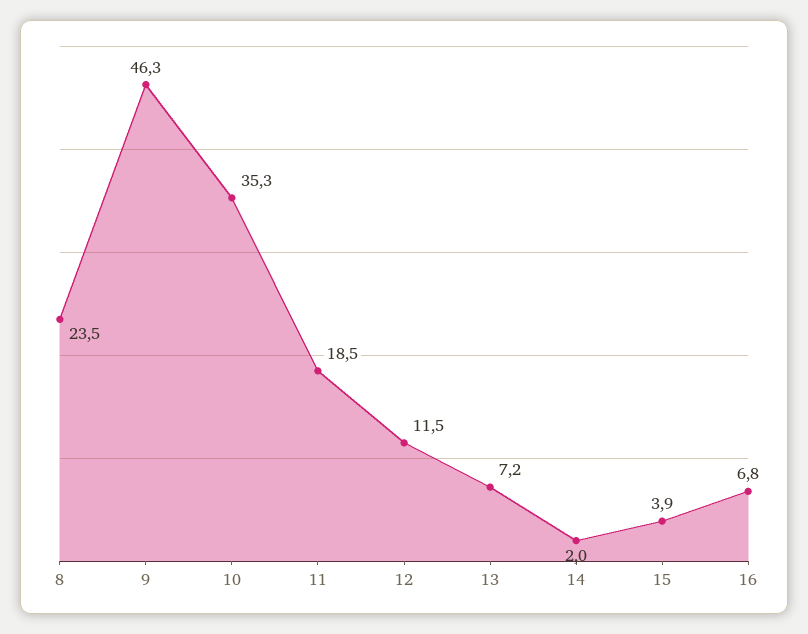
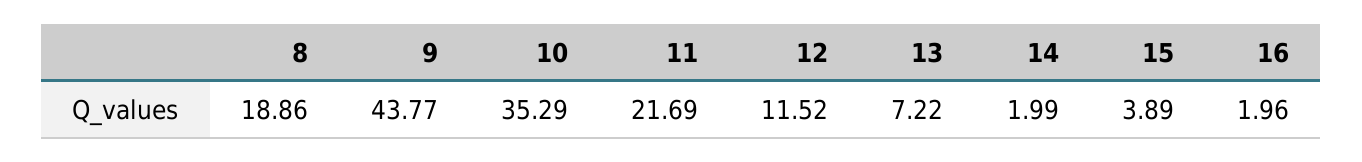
  {
-   "8": 23.5,
+   "8": 18.86,
-   "9": 46.3,
+   "9": 43.77,
    "10": 35.29,
-   "11": 18.5,
+   "11": 21.69,
    "12": 11.52,
    "13": 7.22,
    "14": 1.99,
    "15": 3.89,
-   "16": 6.8
+   "16": 1.96
  }

